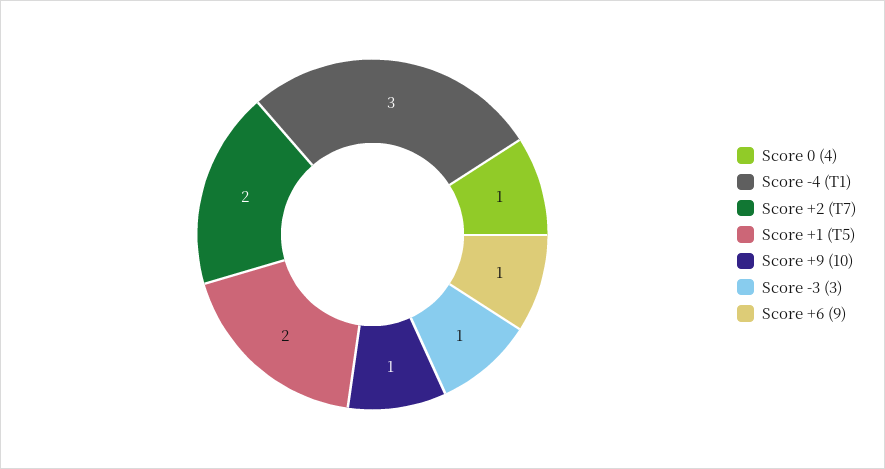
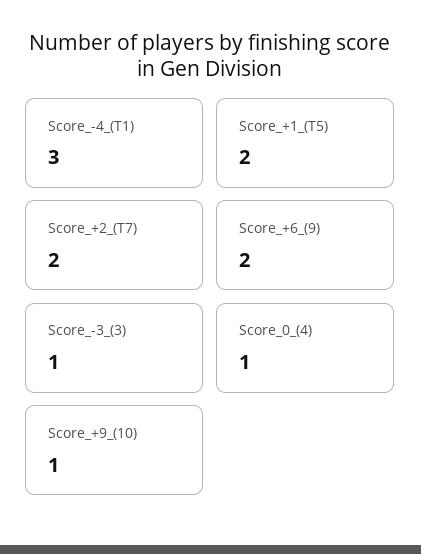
  {
    "Score 0 (4)": 1,
    "Score -4 (T1)": 3,
    "Score +2 (T7)": 2,
    "Score +1 (T5)": 2,
    "Score +9 (10)": 1,
    "Score -3 (3)": 1,
-   "Score +6 (9)": 1
+   "Score +6 (9)": 2
  }

